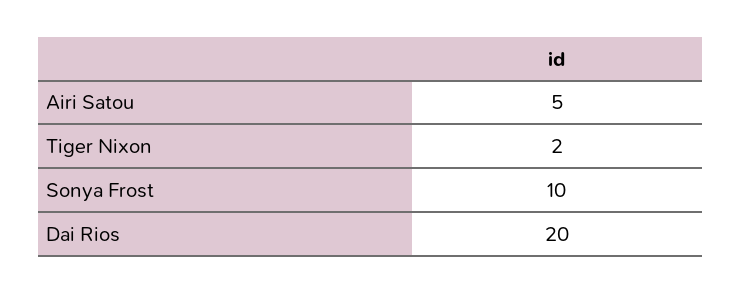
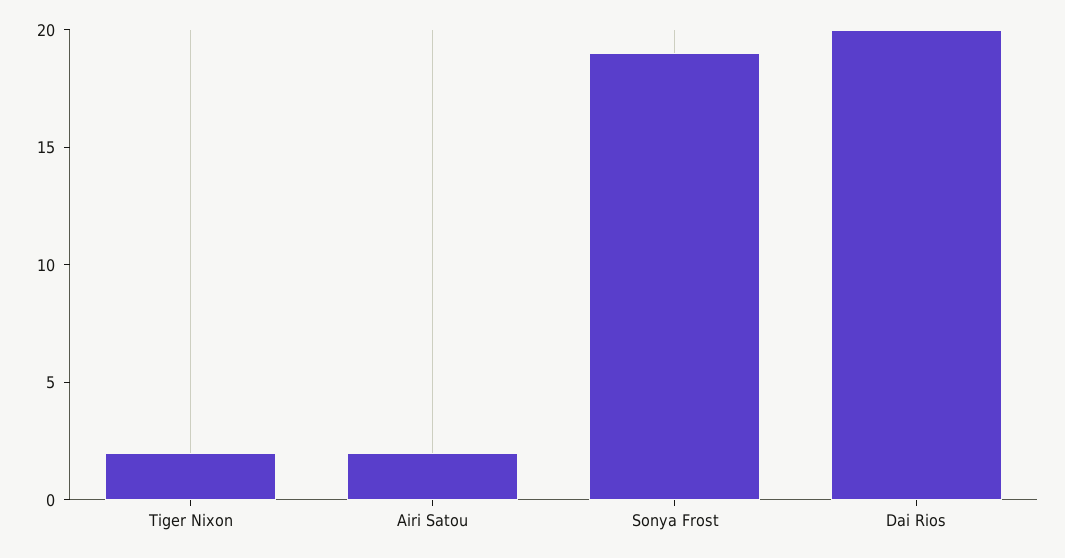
  {
-   "Airi Satou": 5,
+   "Airi Satou": 2,
    "Tiger Nixon": 2,
-   "Sonya Frost": 10,
+   "Sonya Frost": 19,
    "Dai Rios": 20
  }

